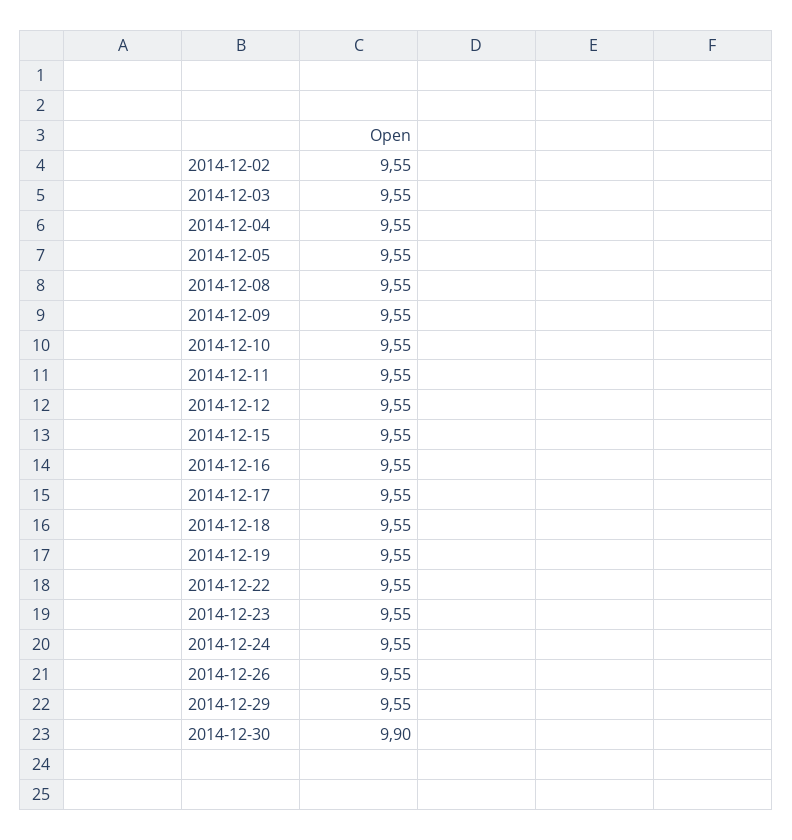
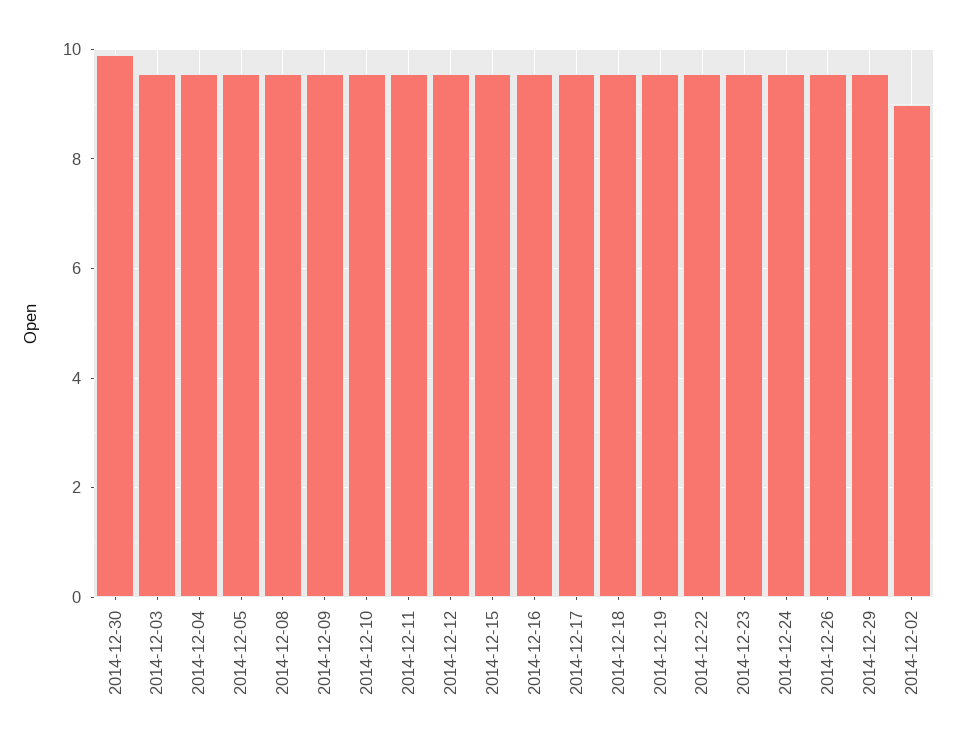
  {
-   "2014-12-02": 9.55,
+   "2014-12-02": 9,
    "2014-12-03": 9.55,
    "2014-12-04": 9.55,
    "2014-12-05": 9.55,
    "2014-12-08": 9.55,
    "2014-12-09": 9.55,
    "2014-12-10": 9.55,
    "2014-12-11": 9.55,
    "2014-12-12": 9.55,
    "2014-12-15": 9.55,
    "2014-12-16": 9.55,
    "2014-12-17": 9.55,
    "2014-12-18": 9.55,
    "2014-12-19": 9.55,
    "2014-12-22": 9.55,
    "2014-12-23": 9.55,
    "2014-12-24": 9.55,
    "2014-12-26": 9.55,
    "2014-12-29": 9.55,
    "2014-12-30": 9.9
  }

